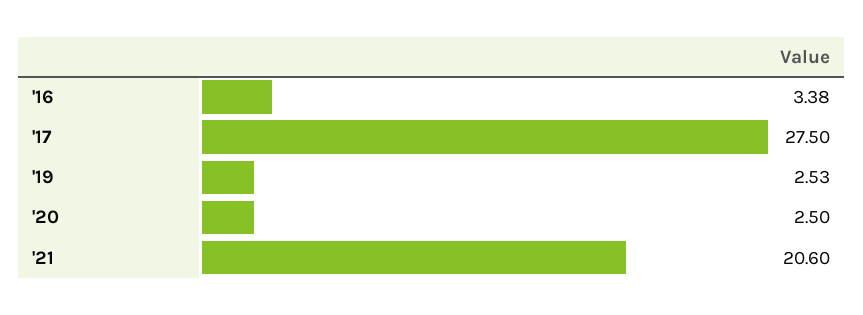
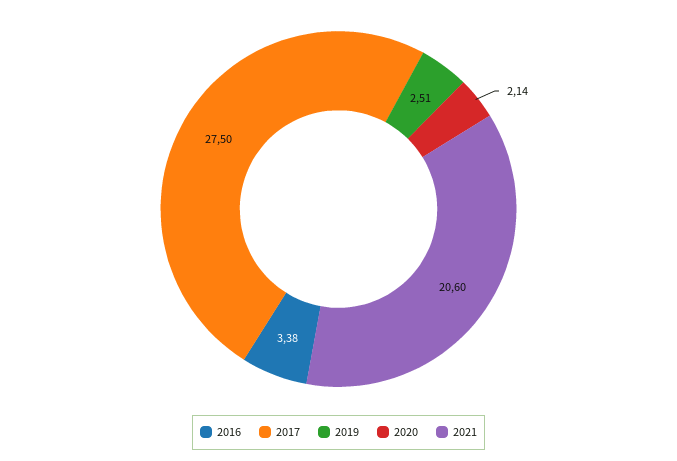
  {
    "'16": 3.38,
    "'17": 27.5,
-   "'19": 2.53,
+   "'19": 2.51,
-   "'20": 2.5,
+   "'20": 2.14,
    "'21": 20.6
  }

